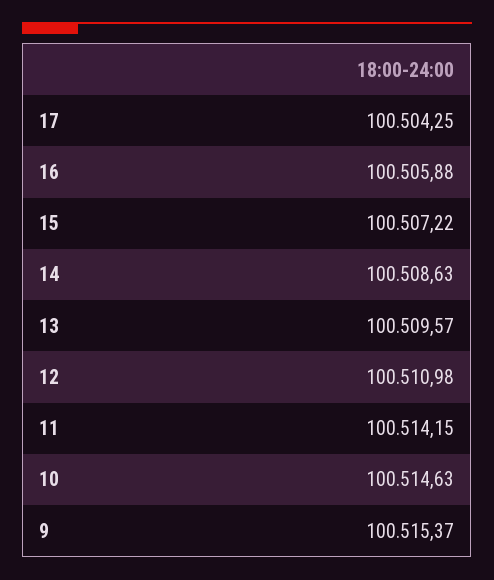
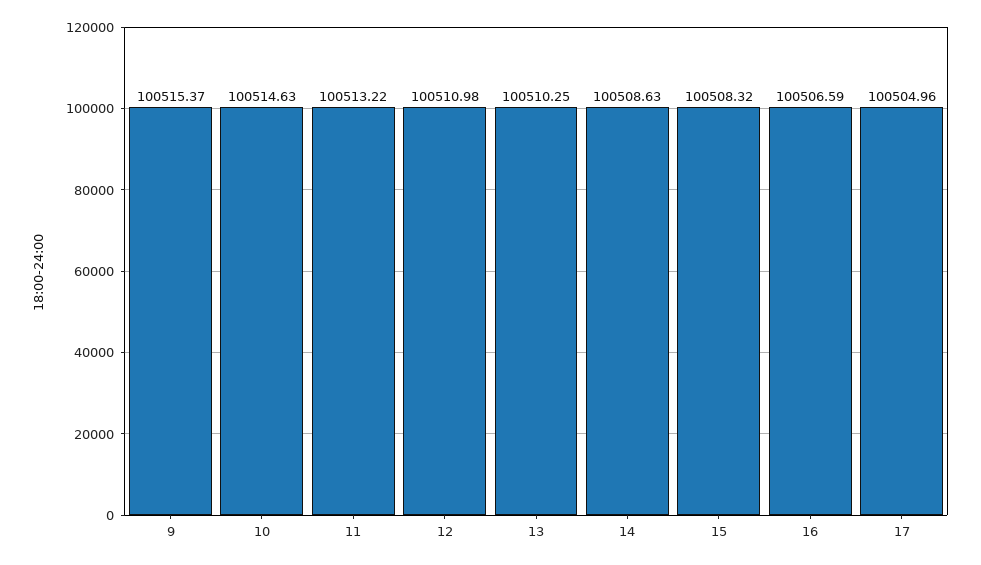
  {
-   "17": 100504.25,
+   "17": 100504.96,
-   "16": 100505.88,
+   "16": 100506.59,
-   "15": 100507.22,
+   "15": 100508.32,
    "14": 100508.63,
-   "13": 100509.57,
+   "13": 100510.25,
    "12": 100510.98,
-   "11": 100514.15,
+   "11": 100513.22,
    "10": 100514.63,
    "9": 100515.37
  }

